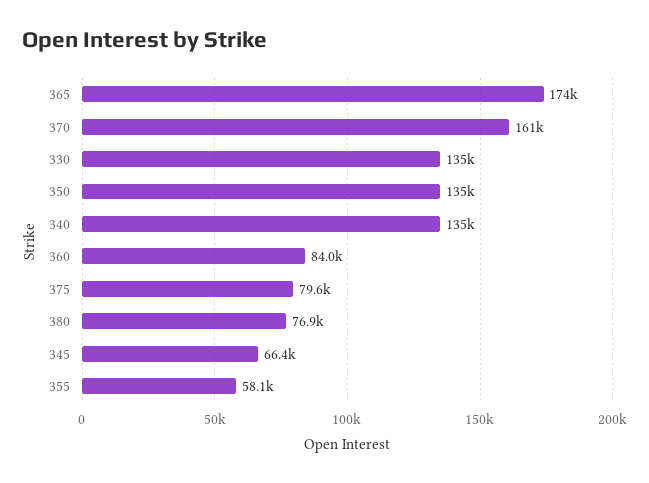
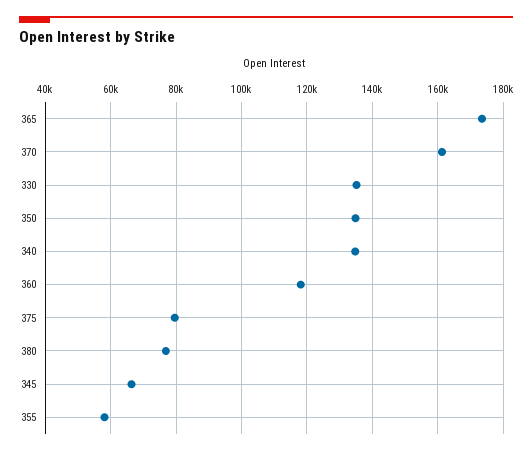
  {
    "365": 174000,
    "370": 161000,
    "330": 135000,
    "350": 135000,
    "340": 135000,
-   "360": 84000,
+   "360": 118000,
    "375": 79600,
    "380": 76900,
    "345": 66400,
    "355": 58100
  }

